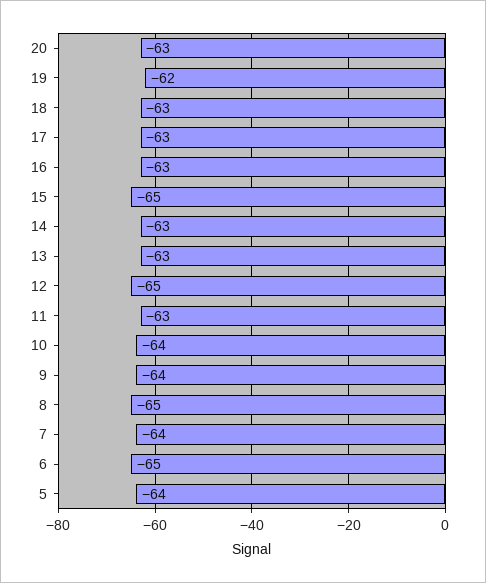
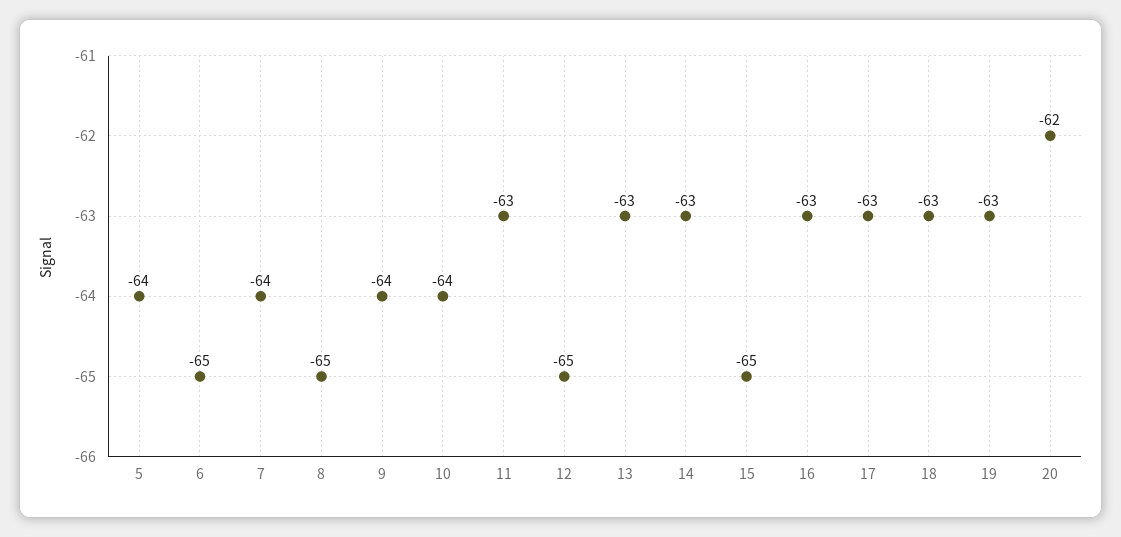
  {
-   "20": -63,
+   "20": -62,
-   "19": -62,
+   "19": -63,
    "18": -63,
    "17": -63,
    "16": -63,
    "15": -65,
    "14": -63,
    "13": -63,
    "12": -65,
    "11": -63,
    "10": -64,
    "9": -64,
    "8": -65,
    "7": -64,
    "6": -65,
    "5": -64
  }

